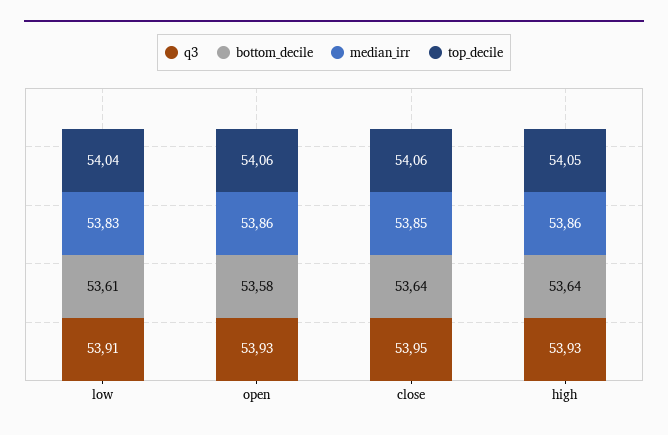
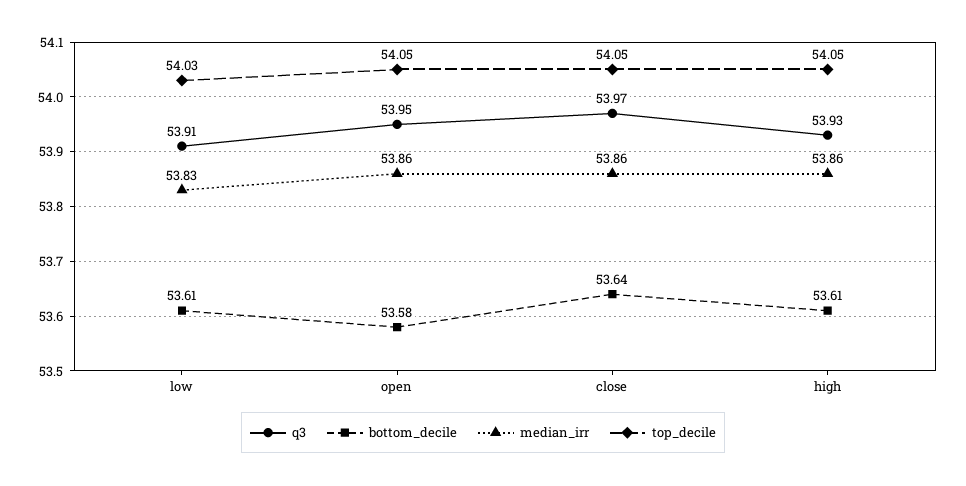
  {
    "q3": {
      "low": 53.91,
-     "open": 53.93,
+     "open": 53.95,
-     "close": 53.95,
+     "close": 53.97,
      "high": 53.93
    },
    "bottom_decile": {
      "low": 53.61,
      "open": 53.58,
      "close": 53.64,
-     "high": 53.64
+     "high": 53.61
    },
    "median_irr": {
      "low": 53.83,
      "open": 53.86,
-     "close": 53.85,
+     "close": 53.86,
      "high": 53.86
    },
    "top_decile": {
-     "low": 54.04,
+     "low": 54.03,
-     "open": 54.06,
+     "open": 54.05,
-     "close": 54.06,
+     "close": 54.05,
      "high": 54.05
    }
  }

